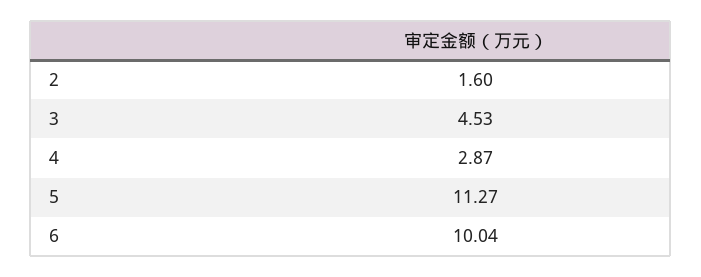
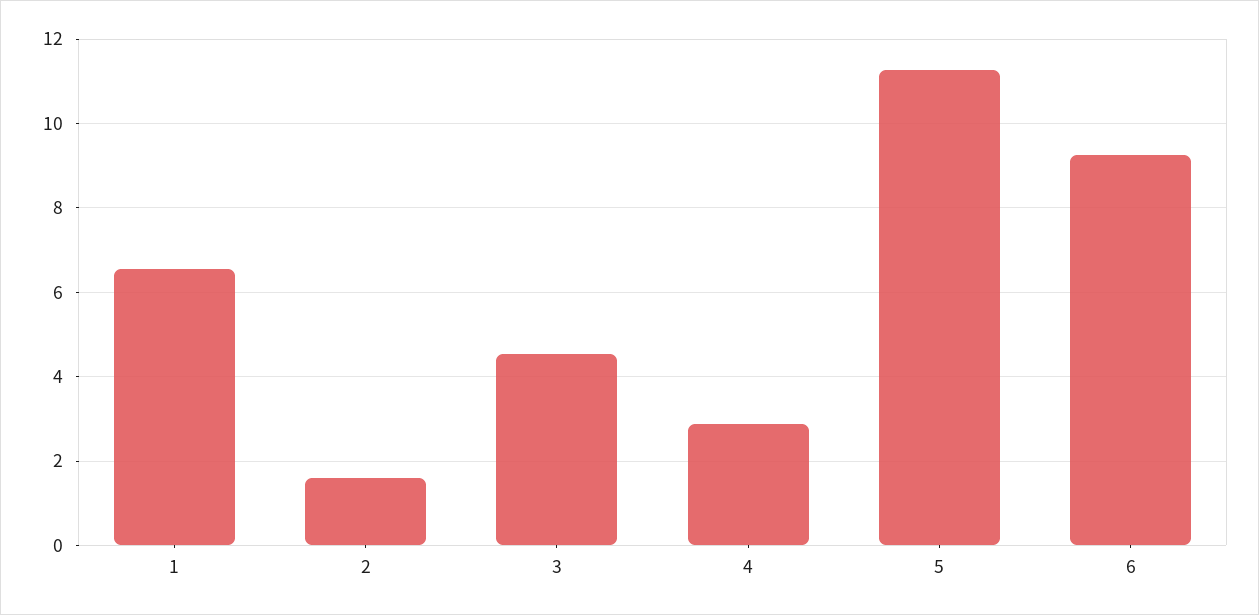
  {
    "2": 1.6,
    "3": 4.53,
    "4": 2.87,
    "5": 11.27,
-   "6": 10.04
+   "6": 9.2,
+   "1": 6.6
  }

